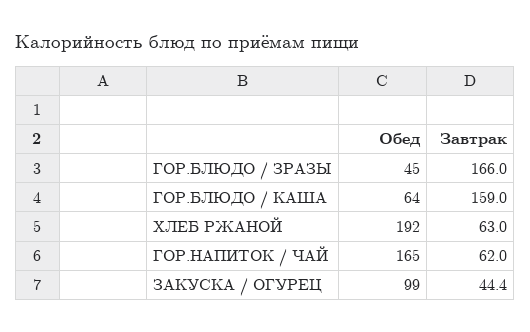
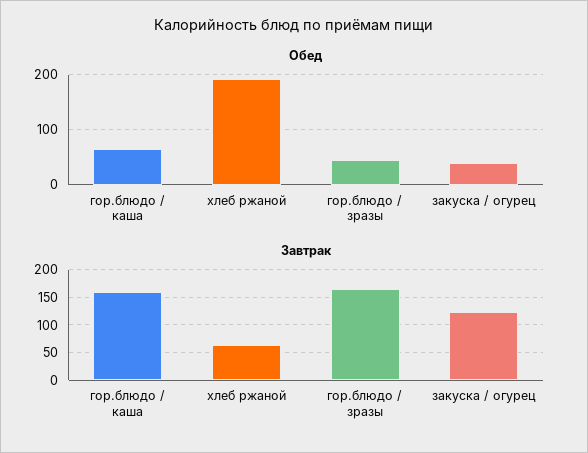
  {
    "Обед": {
      "ГОР.БЛЮДО / ЗРАЗЫ": 45,
      "ГОР.БЛЮДО / КАША": 64,
      "ХЛЕБ РЖАНОЙ": 192,
-     "ГОР.НАПИТОК / ЧАЙ": 165,
-     "ЗАКУСКА / ОГУРЕЦ": 99
+     "ЗАКУСКА / ОГУРЕЦ": 40
    },
    "Завтрак": {
      "ГОР.БЛЮДО / ЗРАЗЫ": 166,
      "ГОР.БЛЮДО / КАША": 159,
      "ХЛЕБ РЖАНОЙ": 63,
-     "ГОР.НАПИТОК / ЧАЙ": 62,
-     "ЗАКУСКА / ОГУРЕЦ": 44.4
+     "ЗАКУСКА / ОГУРЕЦ": 125
    }
  }

